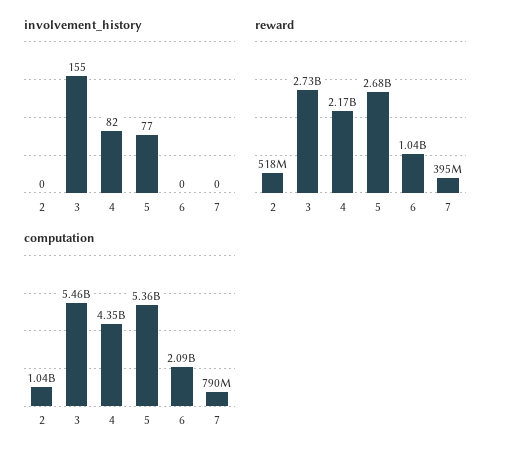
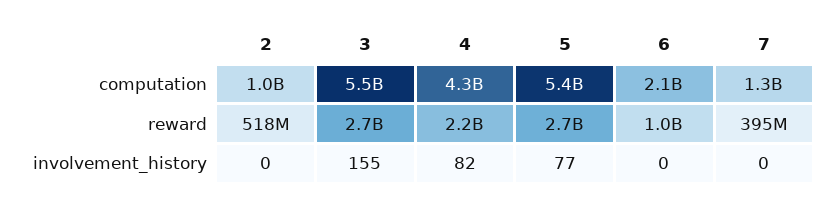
  {
    "involvement_history": {
      "2": 0,
      "3": 155,
      "4": 82,
      "5": 77,
      "6": 0,
      "7": 0
    },
    "reward": {
      "2": 518000000,
      "3": 2730000000,
      "4": 2170000000,
      "5": 2680000000,
      "6": 1040000000,
      "7": 395000000
    },
    "computation": {
      "2": 1040000000,
      "3": 5460000000,
      "4": 4350000000,
      "5": 5360000000,
      "6": 2090000000,
-     "7": 790000000
+     "7": 1300000000
    }
  }

